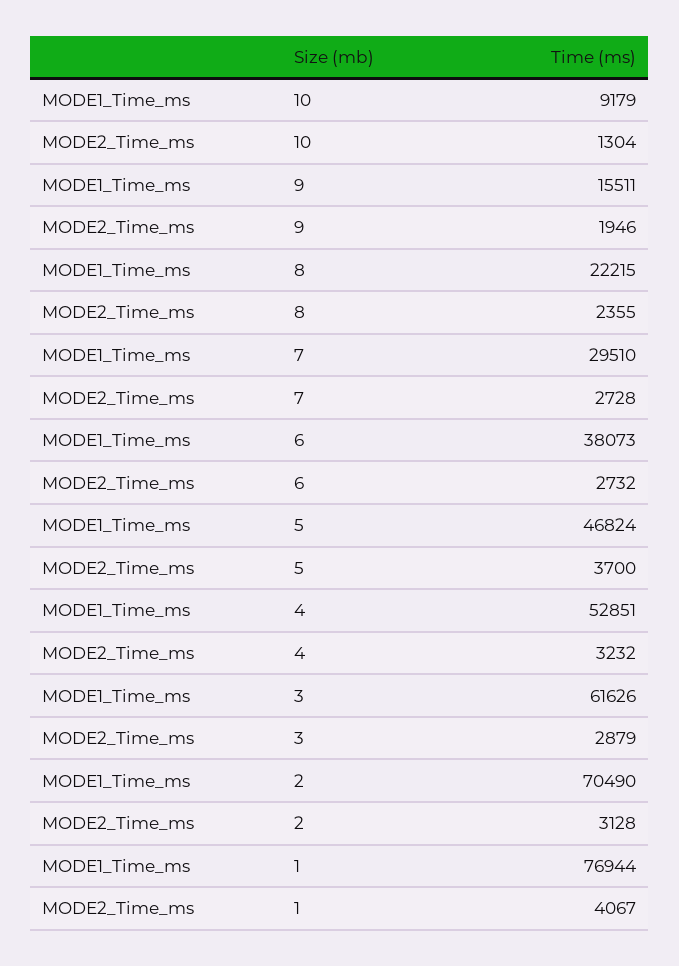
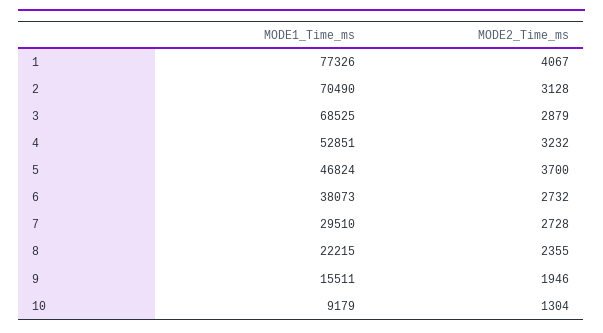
  {
    "MODE1_Time_ms": {
      "10": 9179,
      "9": 15511,
      "8": 22215,
      "7": 29510,
      "6": 38073,
      "5": 46824,
      "4": 52851,
-     "3": 61626,
+     "3": 68525,
      "2": 70490,
-     "1": 76944
+     "1": 77326
    },
    "MODE2_Time_ms": {
      "10": 1304,
      "9": 1946,
      "8": 2355,
      "7": 2728,
      "6": 2732,
      "5": 3700,
      "4": 3232,
      "3": 2879,
      "2": 3128,
      "1": 4067
    }
  }

